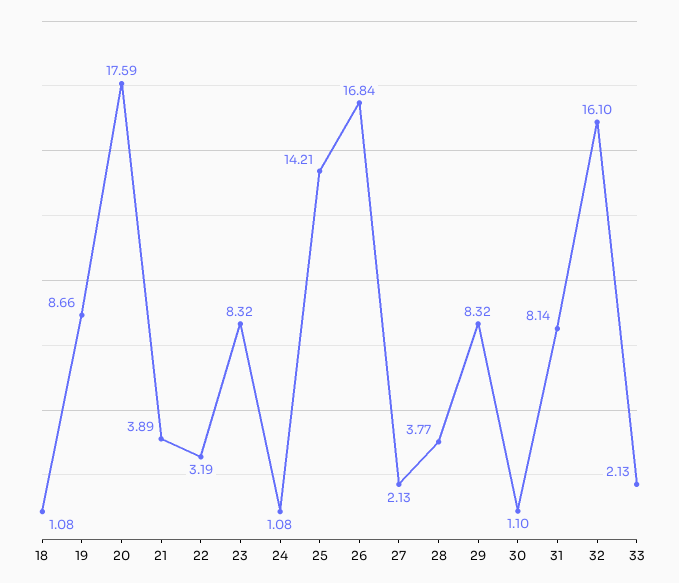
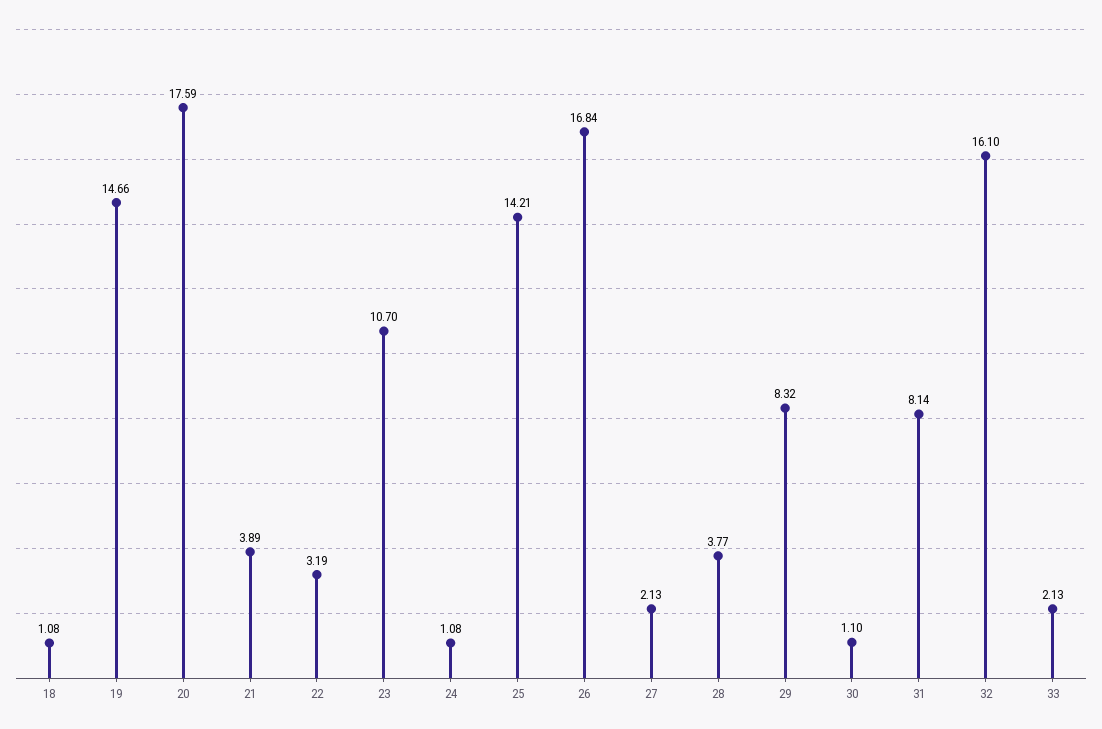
  {
    "18": 1.08,
-   "19": 8.66,
+   "19": 14.66,
    "20": 17.59,
    "21": 3.89,
    "22": 3.19,
-   "23": 8.32,
+   "23": 10.7,
    "24": 1.08,
    "25": 14.21,
    "26": 16.84,
    "27": 2.13,
    "28": 3.77,
    "29": 8.32,
    "30": 1.1,
    "31": 8.14,
    "32": 16.1,
    "33": 2.13
  }

